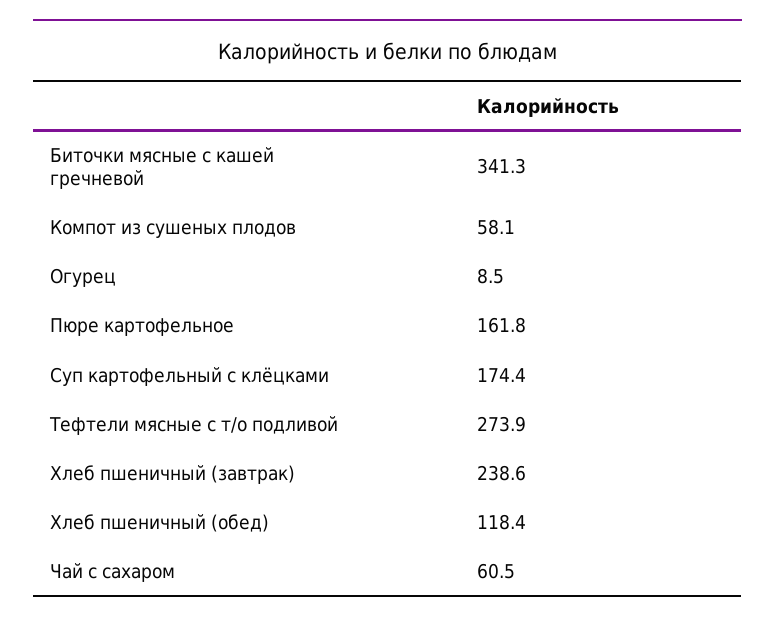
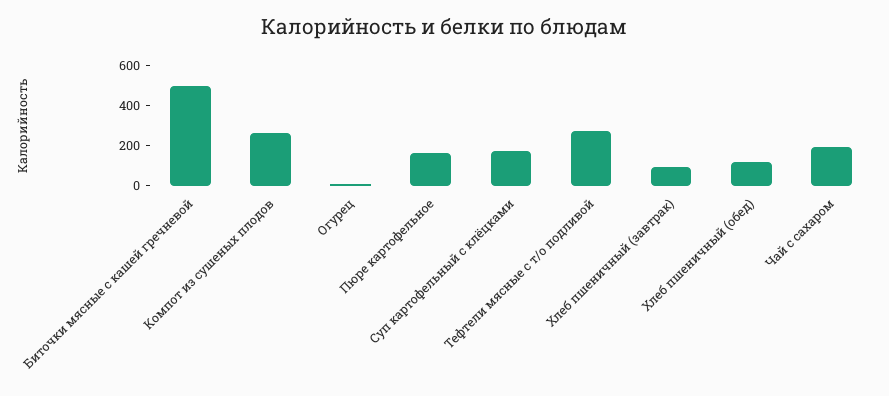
  {
-   "Биточки мясные с кашей гречневой": 341.3,
+   "Биточки мясные с кашей гречневой": 500,
-   "Компот из сушеных плодов": 58.1,
+   "Компот из сушеных плодов": 250,
    "Огурец": 8.5,
    "Пюре картофельное": 161.8,
    "Суп картофельный с клёцками": 174.4,
    "Тефтели мясные с т/о подливой": 273.9,
-   "Хлеб пшеничный (завтрак)": 238.6,
+   "Хлеб пшеничный (завтрак)": 100,
    "Хлеб пшеничный (обед)": 118.4,
-   "Чай с сахаром": 60.5
+   "Чай с сахаром": 200
  }

